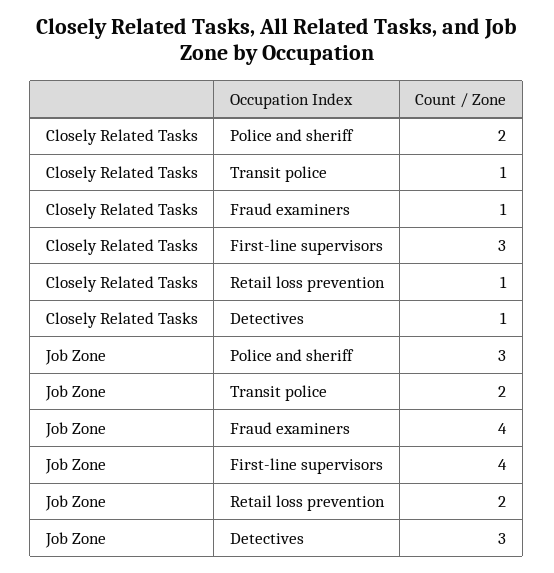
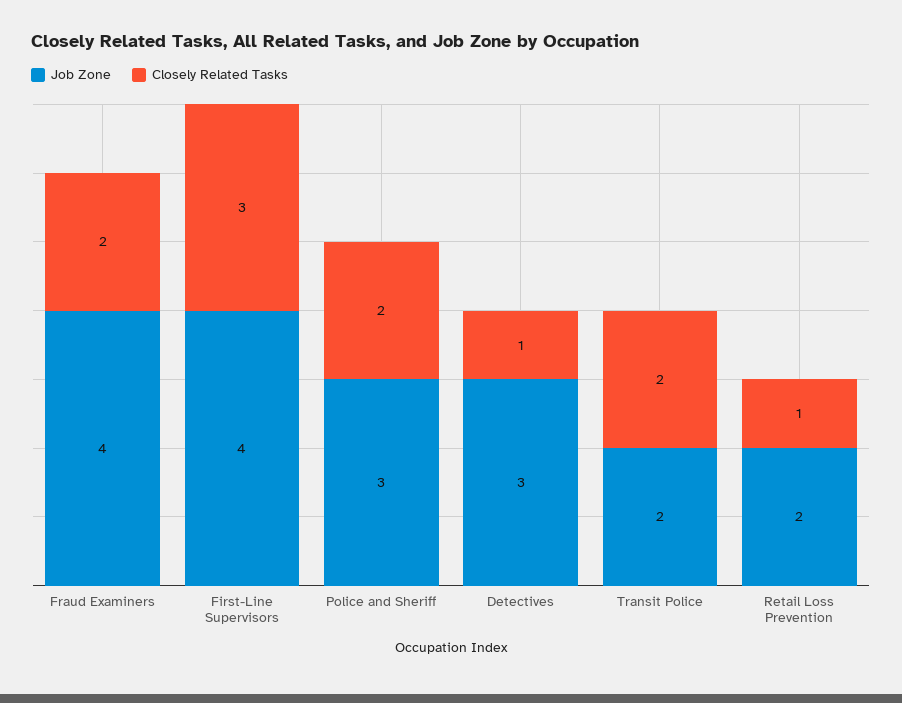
  {
    "Closely Related Tasks": {
      "Police and sheriff": 2,
-     "Transit police": 1,
+     "Transit police": 2,
-     "Fraud examiners": 1,
+     "Fraud examiners": 2,
      "First-line supervisors": 3,
      "Retail loss prevention": 1,
      "Detectives": 1
    },
    "Job Zone": {
      "Police and sheriff": 3,
      "Transit police": 2,
      "Fraud examiners": 4,
      "First-line supervisors": 4,
      "Retail loss prevention": 2,
      "Detectives": 3
    }
  }

